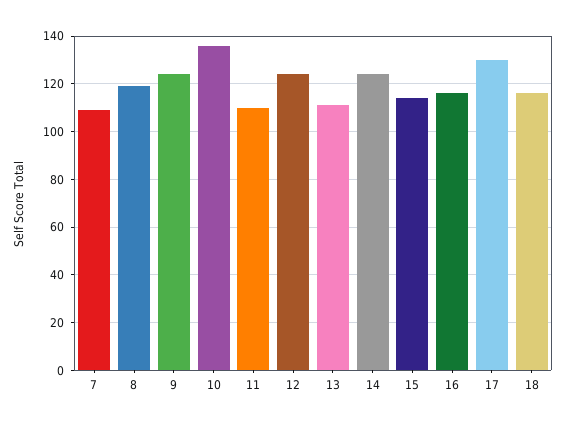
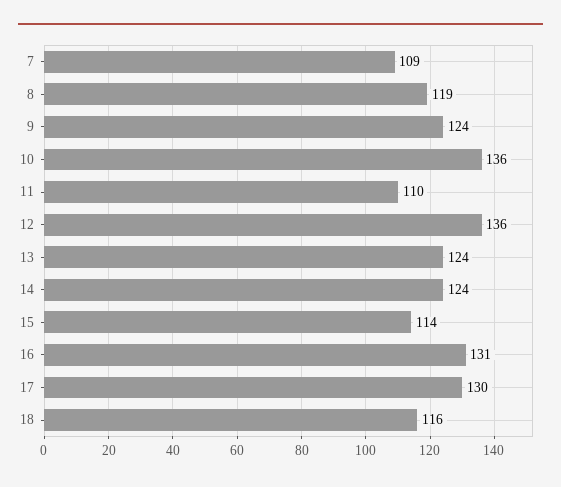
  {
    "7": 109,
    "8": 119,
    "9": 124,
    "10": 136,
    "11": 110,
-   "12": 125,
+   "12": 136,
-   "13": 110,
+   "13": 124,
    "14": 124,
    "15": 114,
-   "16": 115,
+   "16": 131,
    "17": 130,
    "18": 116
  }

